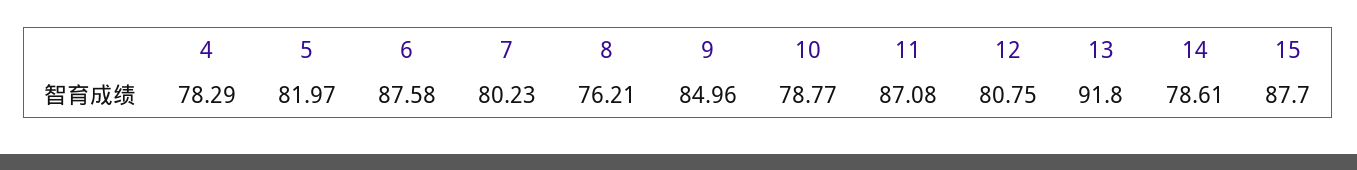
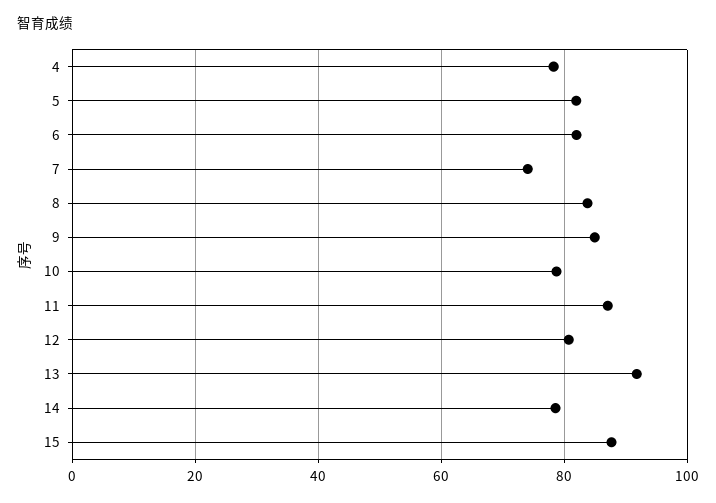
  {
    "4": 78.29,
    "5": 81.97,
-   "6": 87.58,
+   "6": 82,
-   "7": 80.23,
+   "7": 74,
-   "8": 76.21,
+   "8": 84,
    "9": 84.96,
    "10": 78.77,
    "11": 87.08,
    "12": 80.75,
    "13": 91.8,
    "14": 78.61,
    "15": 87.7
  }

